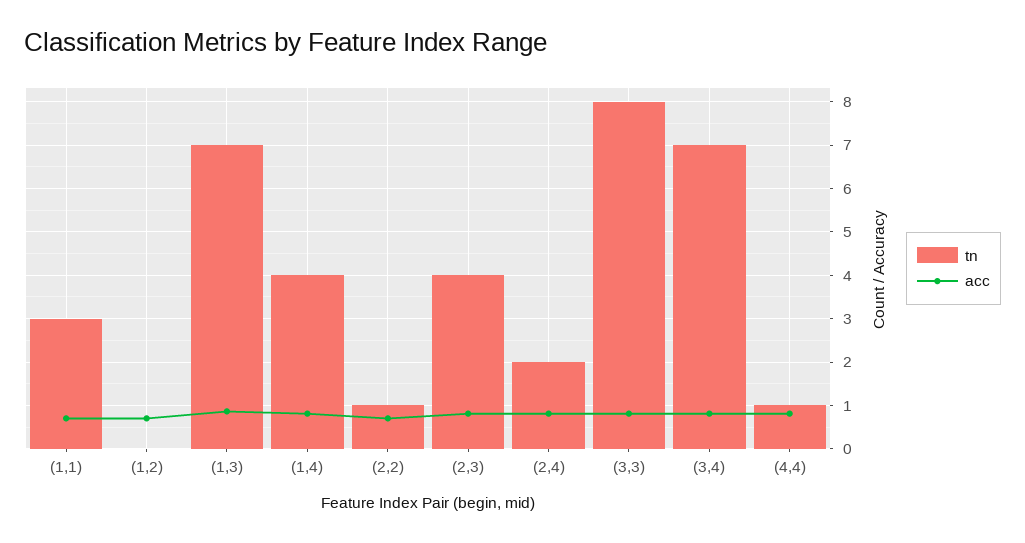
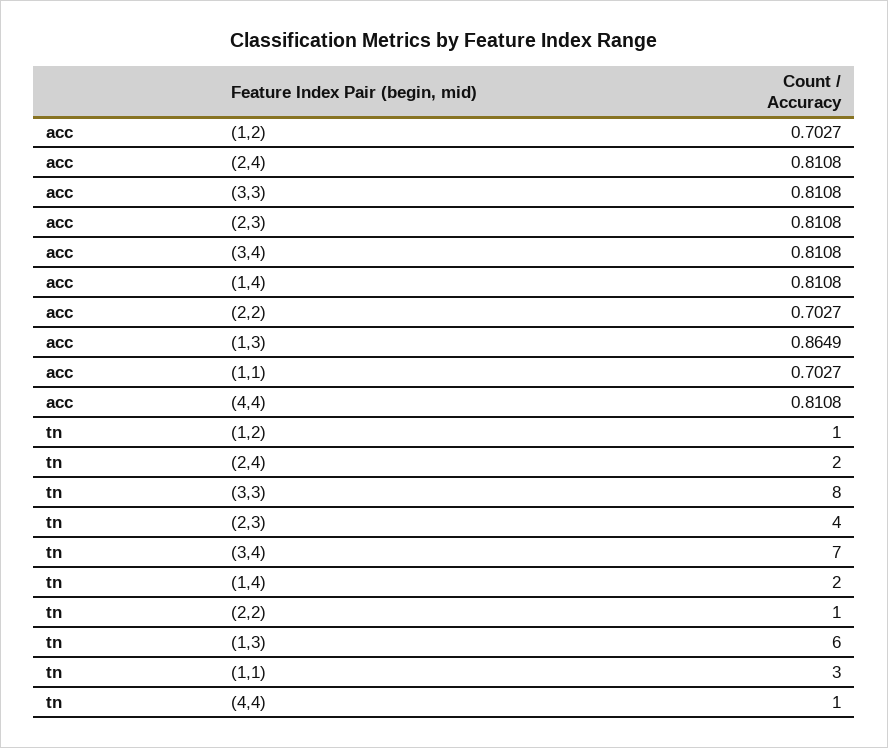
  {
    "tn": {
      "(1,1)": 3,
-     "(1,2)": 0,
+     "(1,2)": 1,
-     "(1,3)": 7,
+     "(1,3)": 6,
-     "(1,4)": 4,
+     "(1,4)": 2,
      "(2,2)": 1,
      "(2,3)": 4,
      "(2,4)": 2,
      "(3,3)": 8,
      "(3,4)": 7,
      "(4,4)": 1
    },
    "acc": {
      "(1,1)": 0.7027,
      "(1,2)": 0.7027,
      "(1,3)": 0.8649,
      "(1,4)": 0.8108,
      "(2,2)": 0.7027,
      "(2,3)": 0.8108,
      "(2,4)": 0.8108,
      "(3,3)": 0.8108,
      "(3,4)": 0.8108,
      "(4,4)": 0.8108
    }
  }

